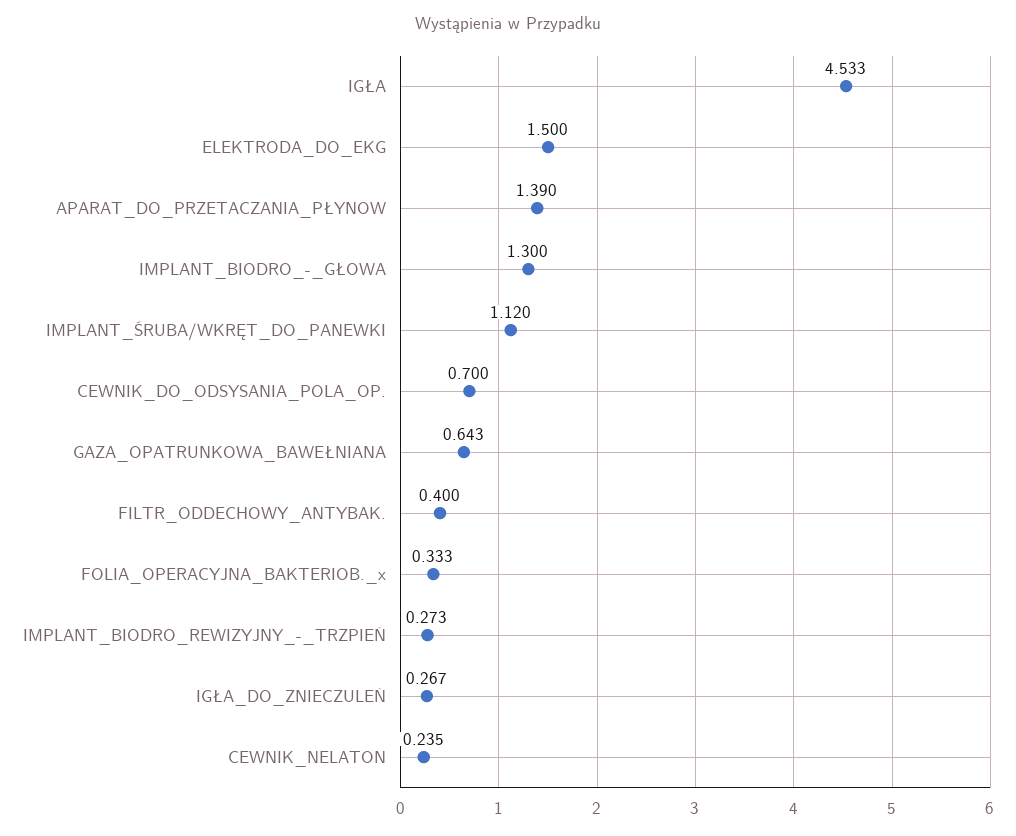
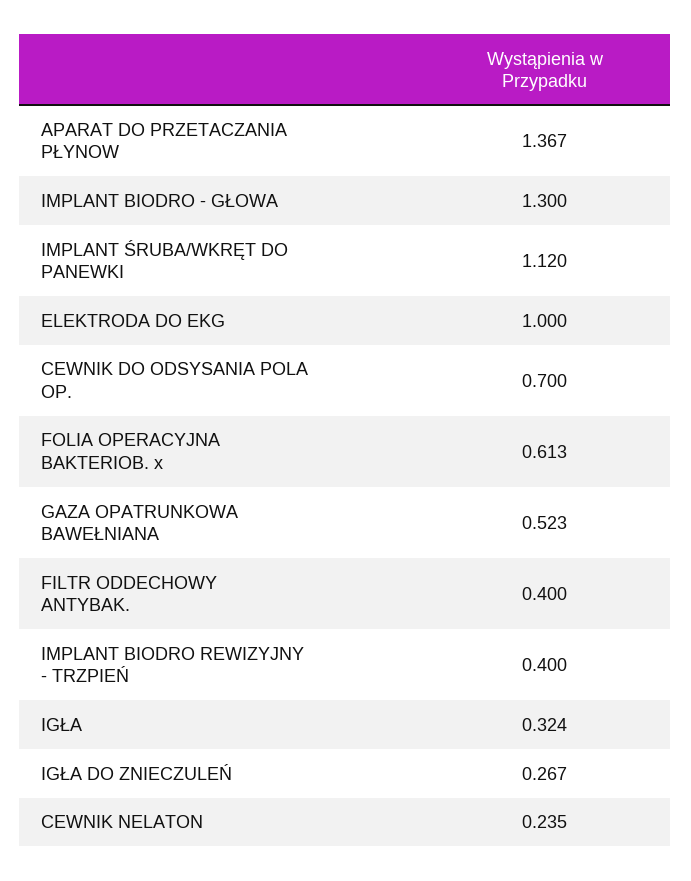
  {
-   "IGŁA": 4.533,
+   "IGŁA": 0.324,
-   "ELEKTRODA_DO_EKG": 1.5,
+   "ELEKTRODA_DO_EKG": 1,
-   "APARAT_DO_PRZETACZANIA_PŁYNOW": 1.39,
+   "APARAT_DO_PRZETACZANIA_PŁYNOW": 1.367,
    "IMPLANT_BIODRO_-_GŁOWA": 1.3,
    "IMPLANT_ŚRUBA/WKRĘT_DO_PANEWKI": 1.12,
    "CEWNIK_DO_ODSYSANIA_POLA_OP.": 0.7,
-   "GAZA_OPATRUNKOWA_BAWEŁNIANA": 0.643,
+   "GAZA_OPATRUNKOWA_BAWEŁNIANA": 0.523,
    "FILTR_ODDECHOWY_ANTYBAK.": 0.4,
-   "FOLIA_OPERACYJNA_BAKTERIOB._x": 0.333,
+   "FOLIA_OPERACYJNA_BAKTERIOB._x": 0.613,
-   "IMPLANT_BIODRO_REWIZYJNY_-_TRZPIEŃ": 0.273,
+   "IMPLANT_BIODRO_REWIZYJNY_-_TRZPIEŃ": 0.4,
    "IGŁA_DO_ZNIECZULEŃ": 0.267,
    "CEWNIK_NELATON": 0.235
  }

